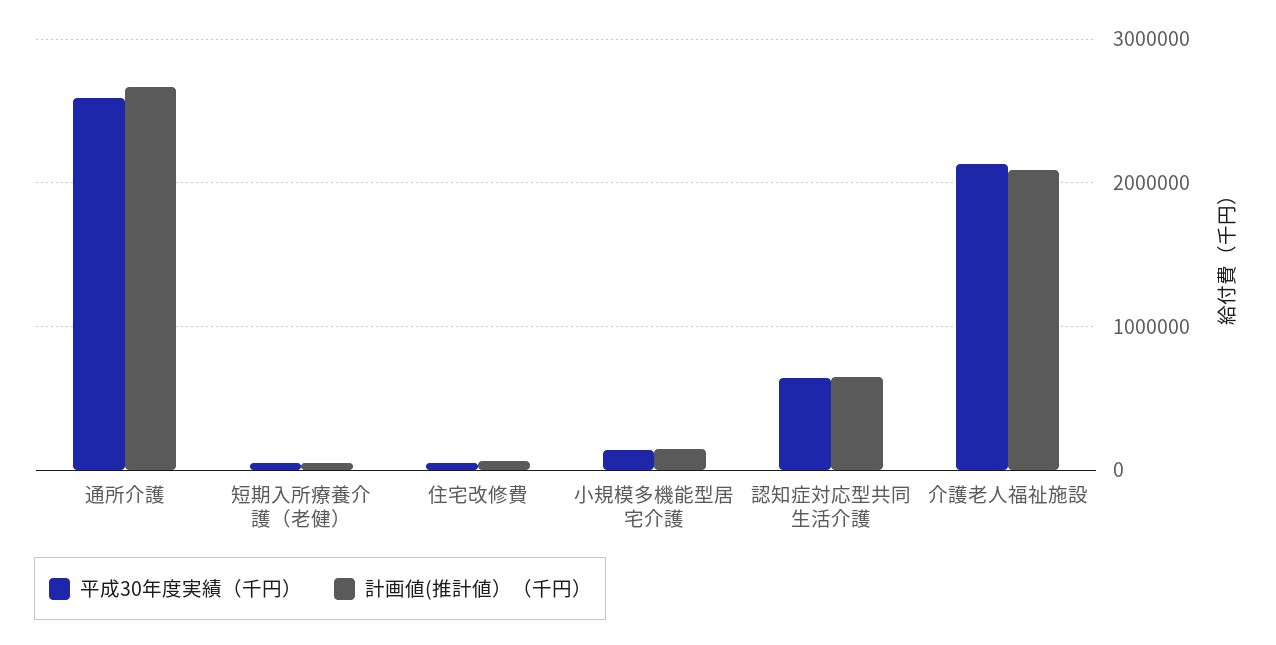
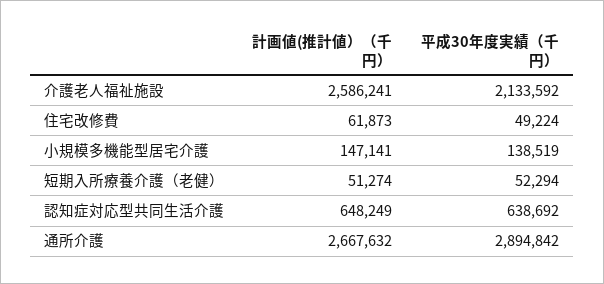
  {
    "平成30年度実績（千円）": {
-     "通所介護": 2600000,
+     "通所介護": 2894842,
      "短期入所療養介護（老健）": 52294,
      "住宅改修費": 49224,
      "小規模多機能型居宅介護": 138519,
      "認知症対応型共同生活介護": 638692,
      "介護老人福祉施設": 2133592
    },
    "計画値(推計値）（千円）": {
      "通所介護": 2667632,
      "短期入所療養介護（老健）": 51274,
      "住宅改修費": 61873,
      "小規模多機能型居宅介護": 147141,
      "認知症対応型共同生活介護": 648249,
-     "介護老人福祉施設": 2100000
+     "介護老人福祉施設": 2586241
    }
  }

